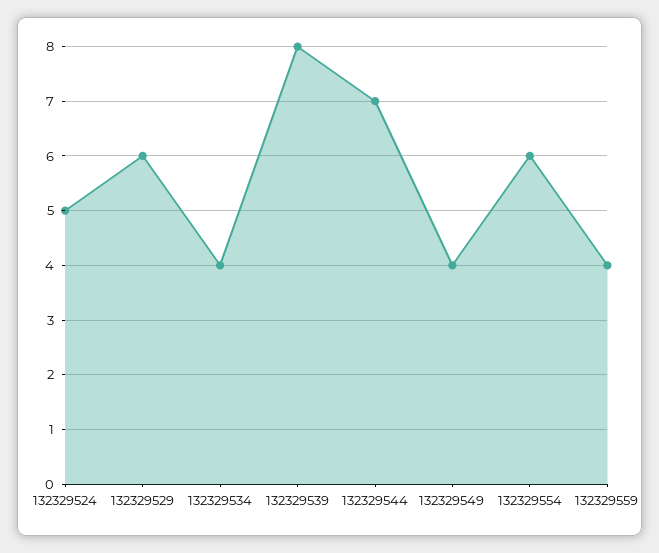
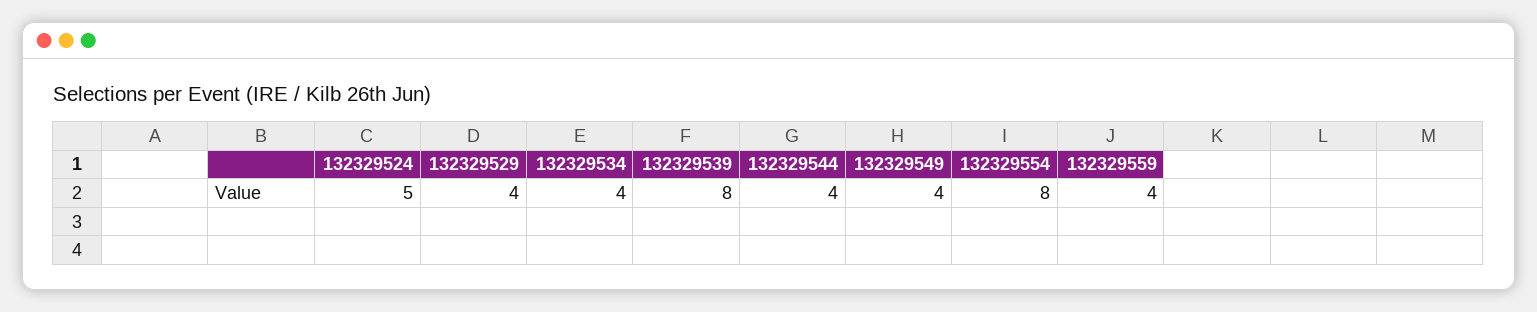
  {
    "132329524": 5,
-   "132329529": 6,
+   "132329529": 4,
    "132329534": 4,
    "132329539": 8,
-   "132329544": 7,
+   "132329544": 4,
    "132329549": 4,
-   "132329554": 6,
+   "132329554": 8,
    "132329559": 4
  }

